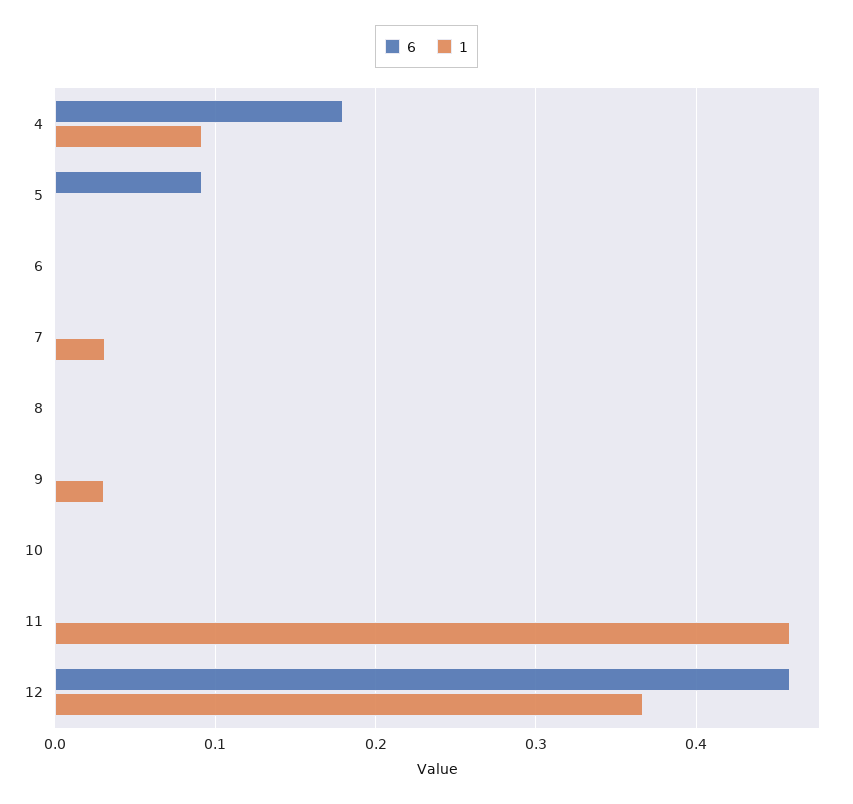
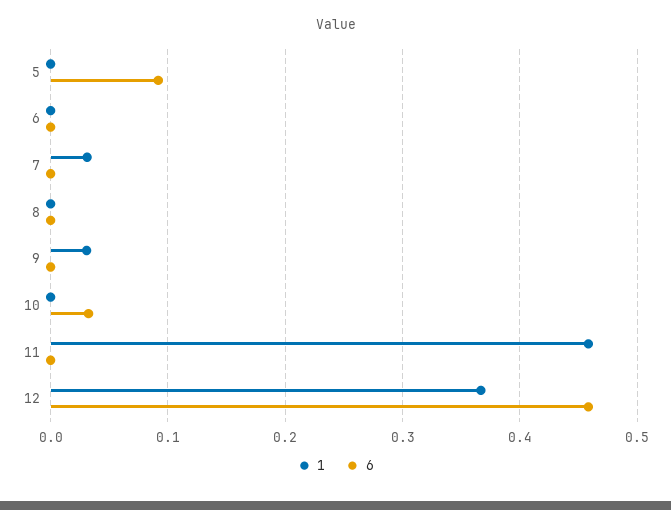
  {
    "6": {
-     "4": 0.18,
      "5": 0.09,
      "6": 0,
      "7": 0,
      "8": 0,
      "9": 0,
-     "10": 0,
+     "10": 0.03,
      "11": 0,
      "12": 0.46
    },
    "1": {
-     "4": 0.09,
      "5": 0,
      "6": 0,
      "7": 0.03,
      "8": 0,
      "9": 0.03,
      "10": 0,
      "11": 0.46,
      "12": 0.37
    }
  }

